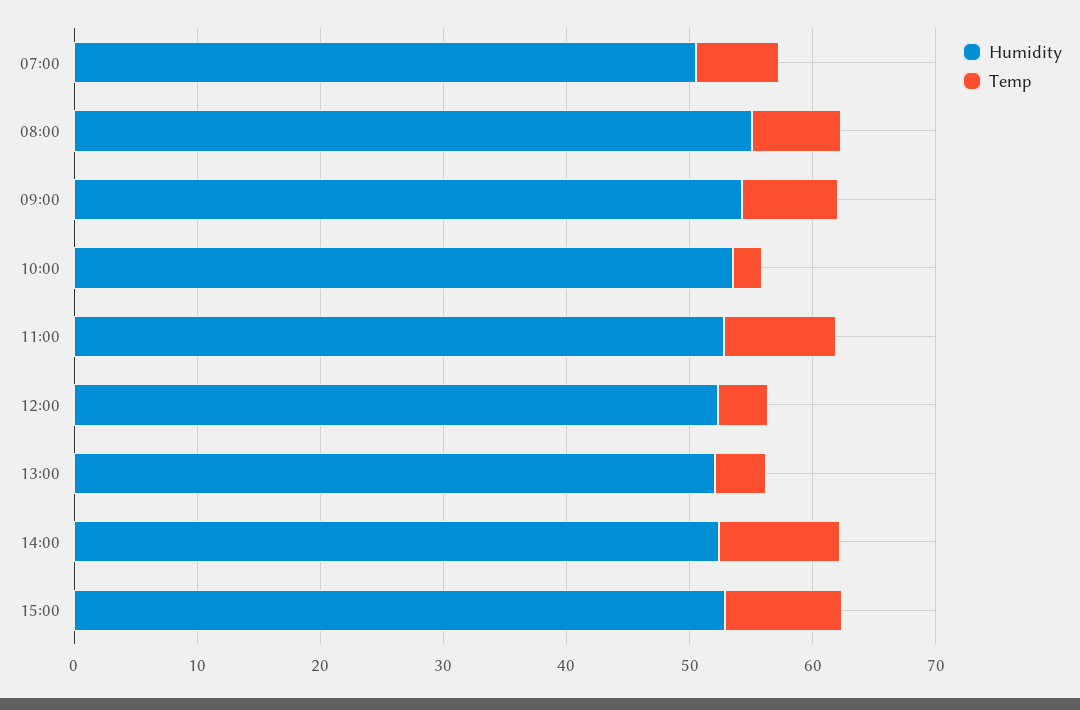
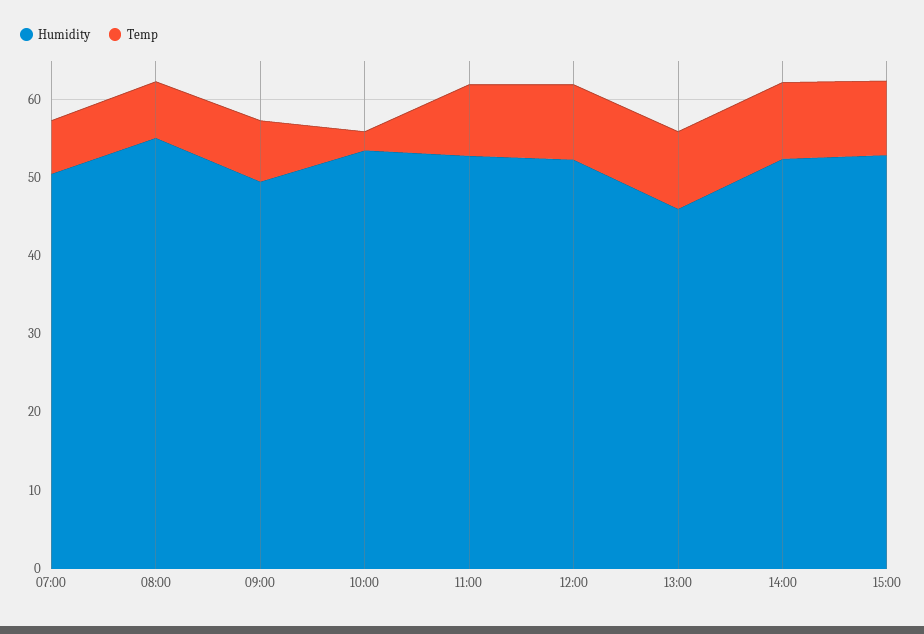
  {
    "Humidity": {
      "07:00": 50,
      "08:00": 56,
-     "09:00": 54,
+     "09:00": 50,
      "10:00": 54,
      "11:00": 52,
      "12:00": 52,
-     "13:00": 52,
+     "13:00": 46,
      "14:00": 52,
      "15:00": 52
    },
    "Temp": {
      "07:00": 6,
      "08:00": 8,
      "09:00": 8,
      "10:00": 2,
      "11:00": 10,
-     "12:00": 4,
+     "12:00": 10,
-     "13:00": 4,
+     "13:00": 10,
      "14:00": 10,
      "15:00": 10
    }
  }

